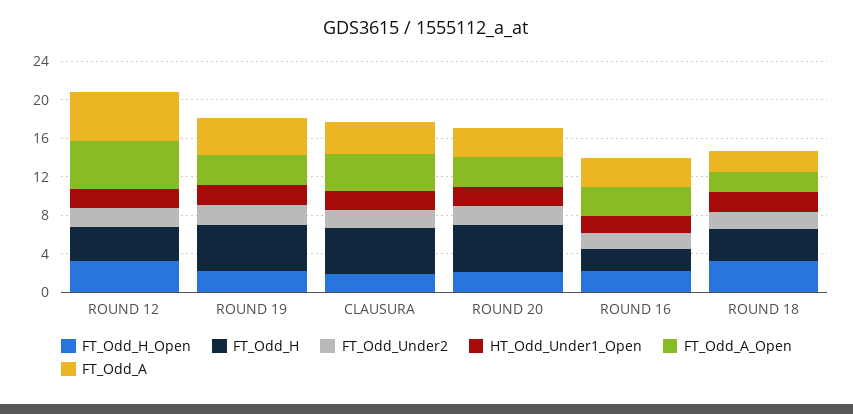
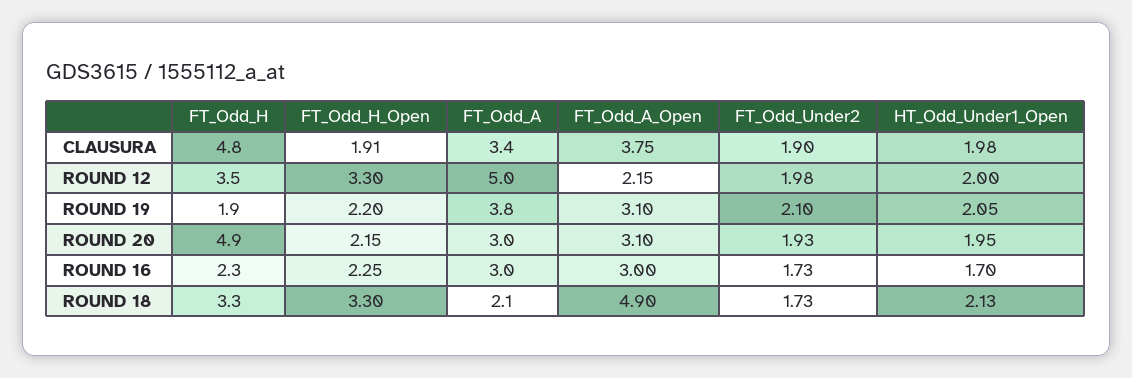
  {
    "FT_Odd_H_Open": {
      "ROUND 12": 3.3,
      "ROUND 19": 2.2,
      "CLAUSURA": 1.91,
      "ROUND 20": 2.15,
      "ROUND 16": 2.25,
      "ROUND 18": 3.3
    },
    "FT_Odd_H": {
      "ROUND 12": 3.5,
-     "ROUND 19": 5,
+     "ROUND 19": 1.9,
      "CLAUSURA": 4.8,
      "ROUND 20": 4.9,
      "ROUND 16": 2.3,
      "ROUND 18": 3.3
    },
    "FT_Odd_Under2": {
      "ROUND 12": 1.98,
      "ROUND 19": 2.1,
      "CLAUSURA": 1.9,
      "ROUND 20": 1.93,
      "ROUND 16": 1.73,
      "ROUND 18": 1.73
    },
    "HT_Odd_Under1_Open": {
      "ROUND 12": 2,
      "ROUND 19": 2.05,
      "CLAUSURA": 1.98,
      "ROUND 20": 1.95,
      "ROUND 16": 1.7,
      "ROUND 18": 2.13
    },
    "FT_Odd_A_Open": {
-     "ROUND 12": 5,
+     "ROUND 12": 2.15,
      "ROUND 19": 3.1,
      "CLAUSURA": 3.75,
      "ROUND 20": 3.1,
      "ROUND 16": 3,
-     "ROUND 18": 2
+     "ROUND 18": 4.9
    },
    "FT_Odd_A": {
      "ROUND 12": 5,
      "ROUND 19": 3.8,
      "CLAUSURA": 3.4,
      "ROUND 20": 3,
      "ROUND 16": 3,
      "ROUND 18": 2.1
    }
  }

